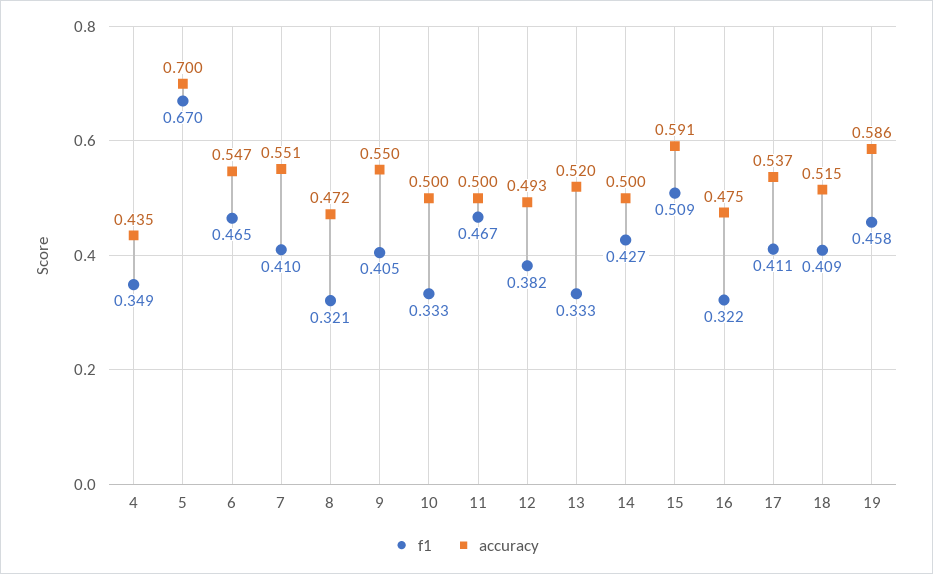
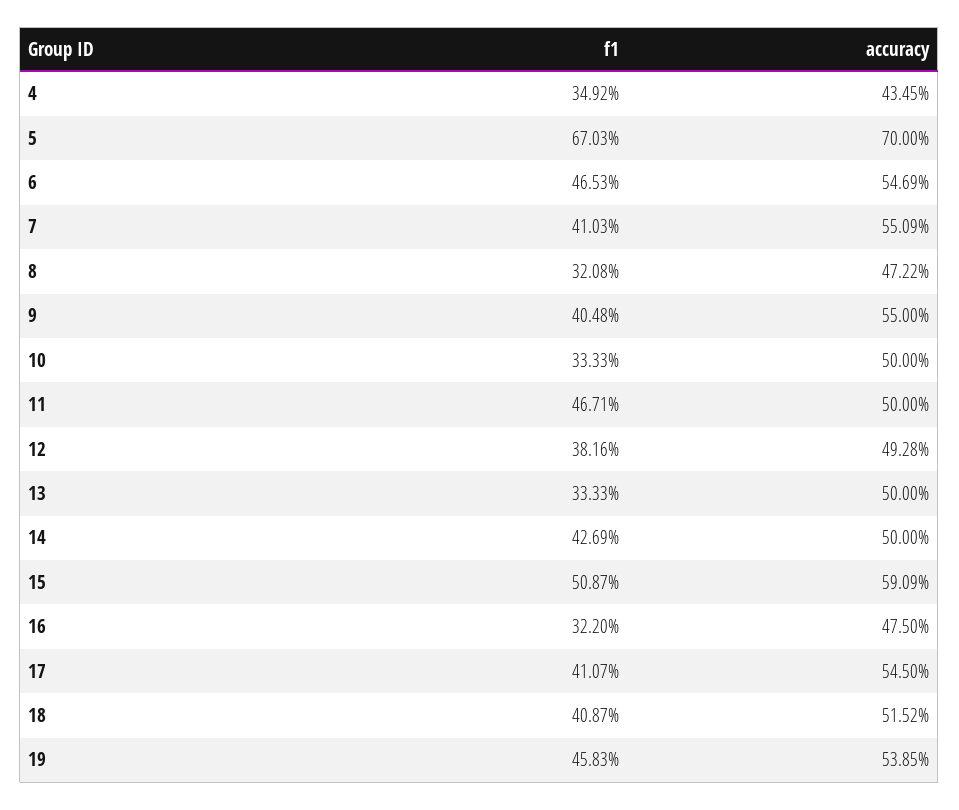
  {
    "f1": {
      "4": 0.3492,
      "5": 0.6703,
      "6": 0.4653,
      "7": 0.4103,
      "8": 0.3208,
      "9": 0.4048,
      "10": 0.3333,
      "11": 0.4671,
      "12": 0.3816,
      "13": 0.3333,
      "14": 0.4269,
      "15": 0.5087,
      "16": 0.322,
      "17": 0.4107,
      "18": 0.4087,
      "19": 0.4583
    },
    "accuracy": {
      "4": 0.4345,
      "5": 0.7,
      "6": 0.5469,
      "7": 0.5509,
      "8": 0.4722,
      "9": 0.55,
      "10": 0.5,
      "11": 0.5,
      "12": 0.4928,
-     "13": 0.52,
+     "13": 0.5,
      "14": 0.5,
      "15": 0.5909,
      "16": 0.475,
-     "17": 0.537,
+     "17": 0.545,
      "18": 0.5152,
-     "19": 0.586
+     "19": 0.5385
    }
  }

